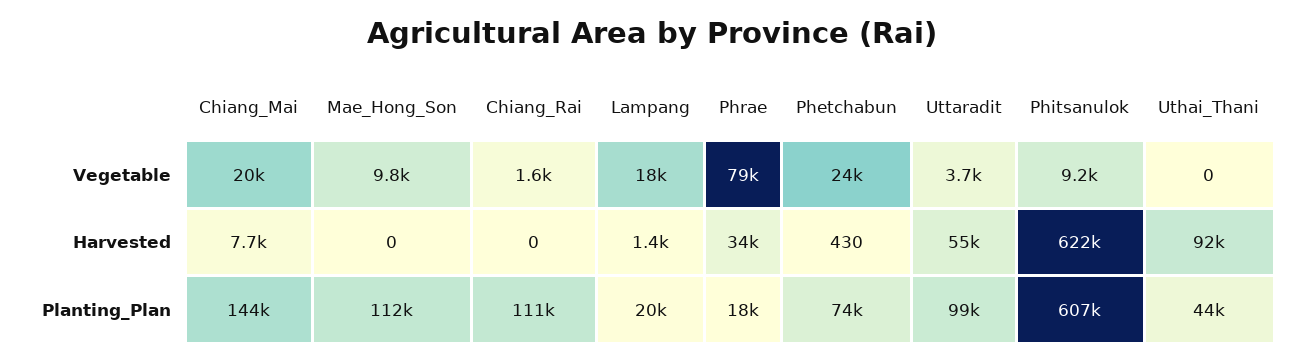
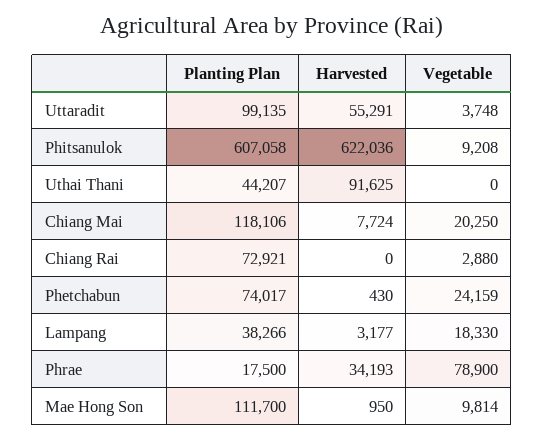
  {
    "Chiang_Mai": {
      "Vegetable": 20250,
      "Harvested": 7724,
-     "Planting_Plan": 144000
+     "Planting_Plan": 118106
    },
    "Mae_Hong_Son": {
      "Vegetable": 9814,
-     "Harvested": 0,
+     "Harvested": 950,
      "Planting_Plan": 111700
    },
    "Chiang_Rai": {
-     "Vegetable": 1600,
+     "Vegetable": 2880,
      "Harvested": 0,
-     "Planting_Plan": 111000
+     "Planting_Plan": 72921
    },
    "Lampang": {
      "Vegetable": 18330,
-     "Harvested": 1400,
+     "Harvested": 3177,
-     "Planting_Plan": 20000
+     "Planting_Plan": 38266
    },
    "Phrae": {
      "Vegetable": 78900,
      "Harvested": 34193,
      "Planting_Plan": 17500
    },
    "Phetchabun": {
      "Vegetable": 24159,
      "Harvested": 430,
      "Planting_Plan": 74017
    },
    "Uttaradit": {
      "Vegetable": 3748,
      "Harvested": 55291,
      "Planting_Plan": 99135
    },
    "Phitsanulok": {
      "Vegetable": 9208,
      "Harvested": 622036,
      "Planting_Plan": 607058
    },
    "Uthai_Thani": {
      "Vegetable": 0,
      "Harvested": 91625,
      "Planting_Plan": 44207
    }
  }

